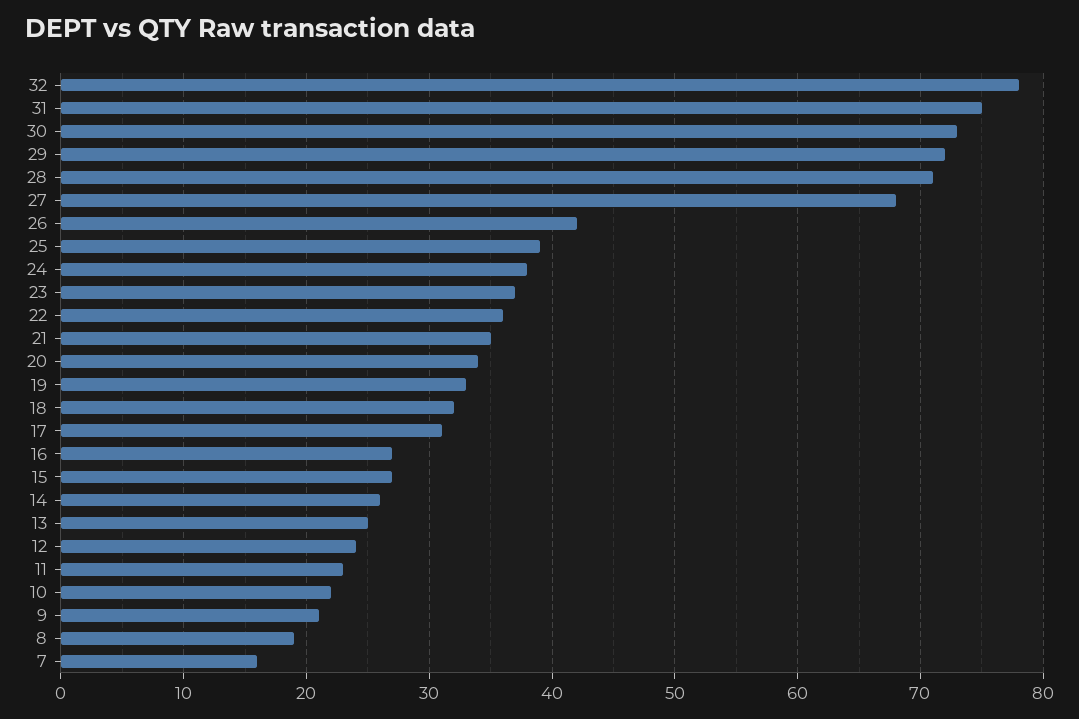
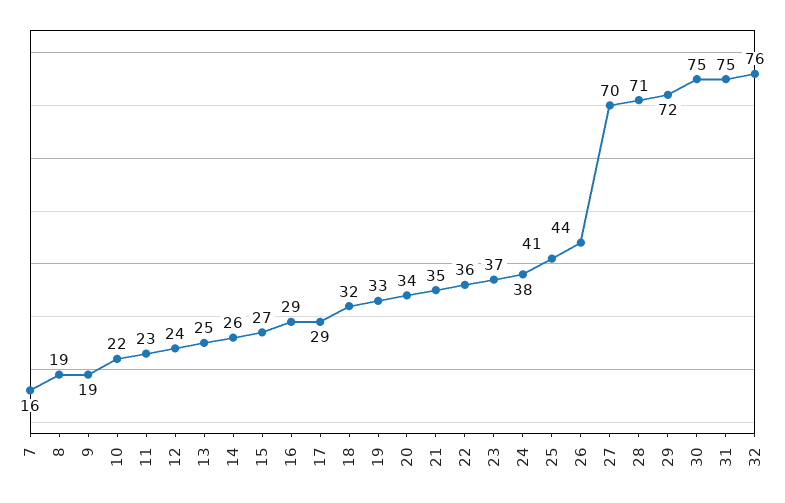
  {
-   "32": 78,
+   "32": 76,
    "31": 75,
-   "30": 73,
+   "30": 75,
    "29": 72,
    "28": 71,
-   "27": 68,
+   "27": 70,
-   "26": 42,
+   "26": 44,
-   "25": 39,
+   "25": 41,
    "24": 38,
    "23": 37,
    "22": 36,
    "21": 35,
    "20": 34,
    "19": 33,
    "18": 32,
-   "17": 31,
+   "17": 29,
-   "16": 27,
+   "16": 29,
    "15": 27,
    "14": 26,
    "13": 25,
    "12": 24,
    "11": 23,
    "10": 22,
-   "9": 21,
+   "9": 19,
    "8": 19,
    "7": 16
  }

